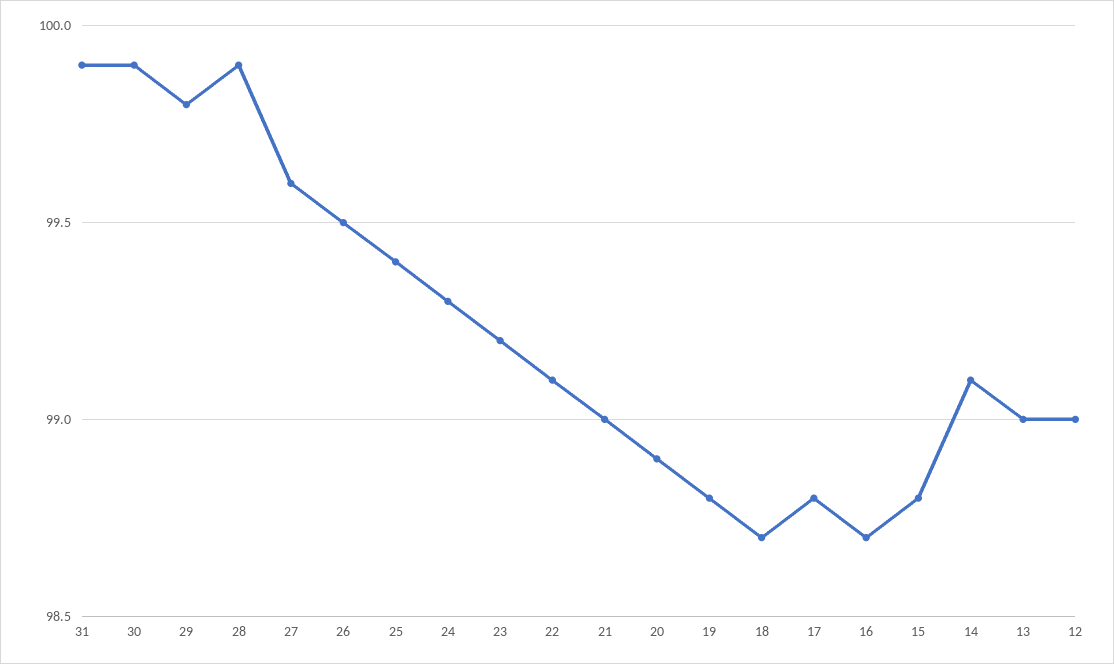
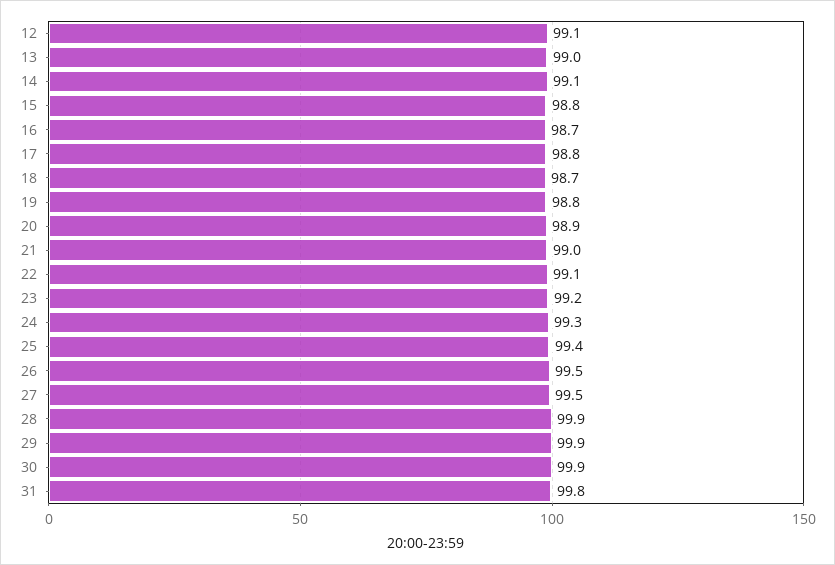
  {
-   "31": 99.9,
+   "31": 99.8,
    "30": 99.9,
-   "29": 99.8,
+   "29": 99.9,
    "28": 99.9,
-   "27": 99.6,
+   "27": 99.5,
    "26": 99.5,
    "25": 99.4,
    "24": 99.3,
    "23": 99.2,
    "22": 99.1,
    "21": 99,
    "20": 98.9,
    "19": 98.8,
    "18": 98.7,
    "17": 98.8,
    "16": 98.7,
    "15": 98.8,
    "14": 99.1,
    "13": 99,
-   "12": 99
+   "12": 99.1
  }

